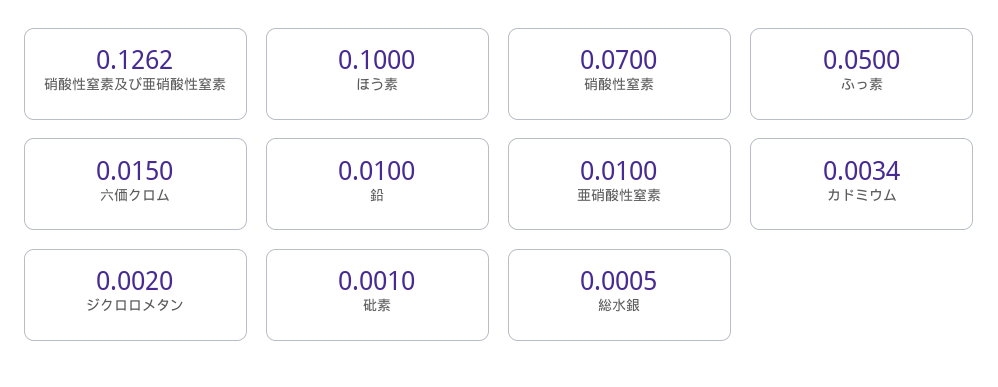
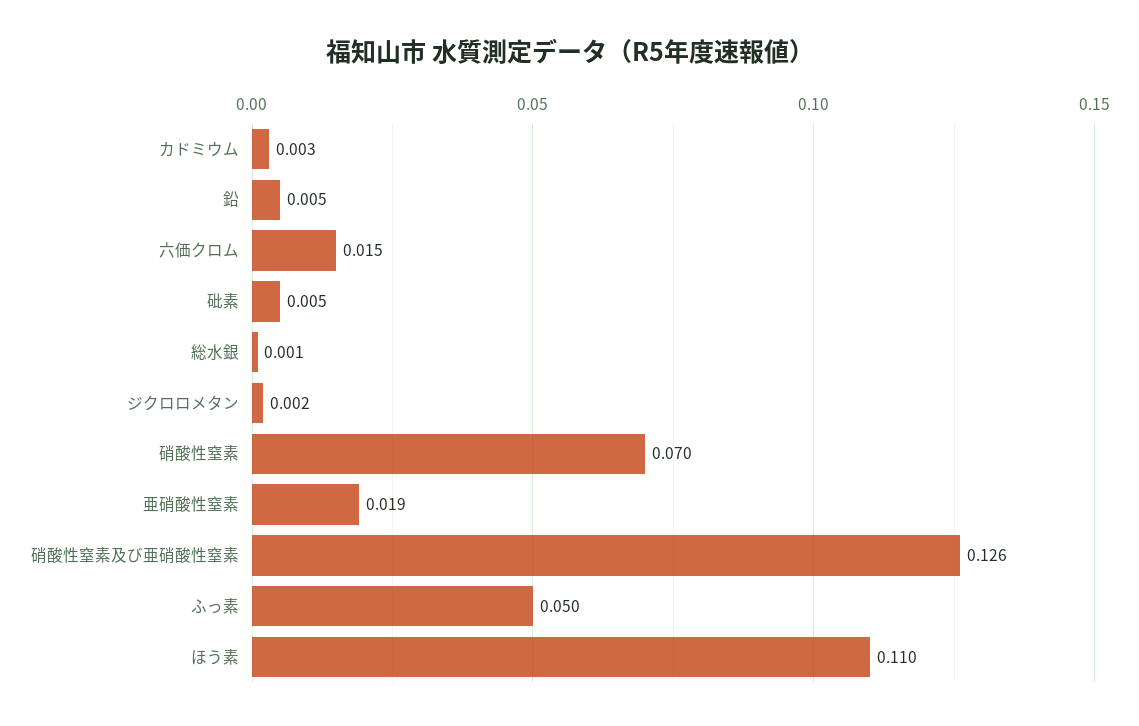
  {
    "硝酸性窒素及び亜硝酸性窒素": 0.1262,
-   "ほう素": 0.1,
+   "ほう素": 0.11,
    "硝酸性窒素": 0.07,
    "ふっ素": 0.05,
    "六価クロム": 0.015,
-   "鉛": 0.01,
+   "鉛": 0.005,
-   "亜硝酸性窒素": 0.01,
+   "亜硝酸性窒素": 0.019,
    "カドミウム": 0.0034,
    "ジクロロメタン": 0.002,
-   "砒素": 0.001,
+   "砒素": 0.005,
    "総水銀": 0.0005
  }

